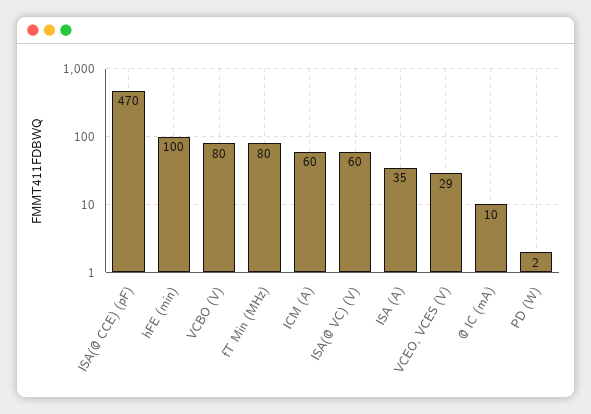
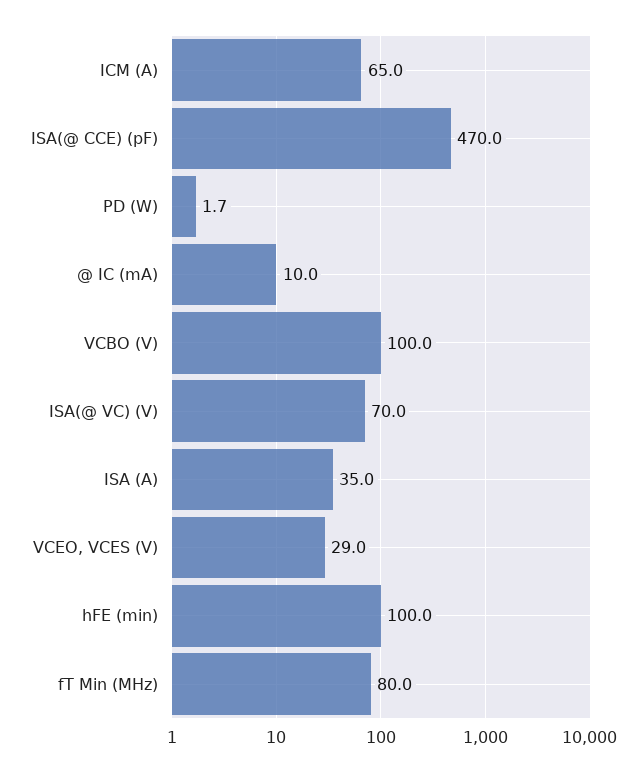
  {
    "ISA(@ CCE) (pF)": 470,
    "hFE (min)": 100,
-   "VCBO (V)": 80,
+   "VCBO (V)": 100,
    "fT Min (MHz)": 80,
-   "ICM (A)": 60,
+   "ICM (A)": 65,
-   "ISA(@ VC) (V)": 60,
+   "ISA(@ VC) (V)": 70,
    "ISA (A)": 35,
    "VCEO, VCES (V)": 29,
    "@ IC (mA)": 10,
    "PD (W)": 1.7
  }

